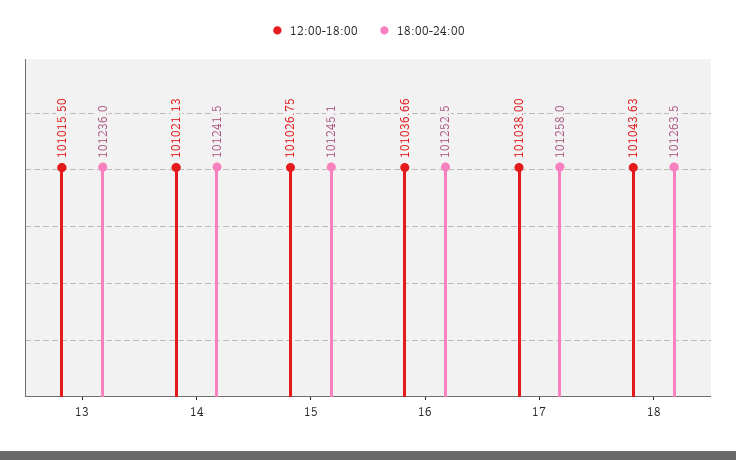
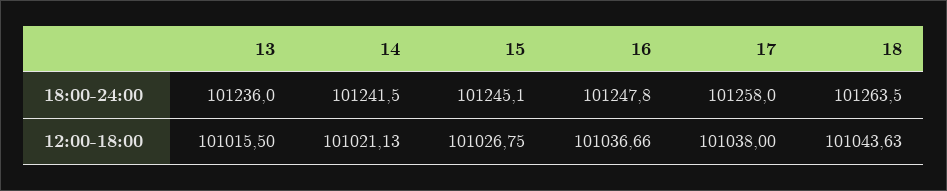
  {
    "12:00-18:00": {
      "13": 101015.5,
      "14": 101021.13,
      "15": 101026.75,
      "16": 101036.66,
      "17": 101038,
      "18": 101043.63
    },
    "18:00-24:00": {
      "13": 101236,
      "14": 101241.5,
      "15": 101245.1,
-     "16": 101252.5,
+     "16": 101247.8,
      "17": 101258,
      "18": 101263.5
    }
  }

